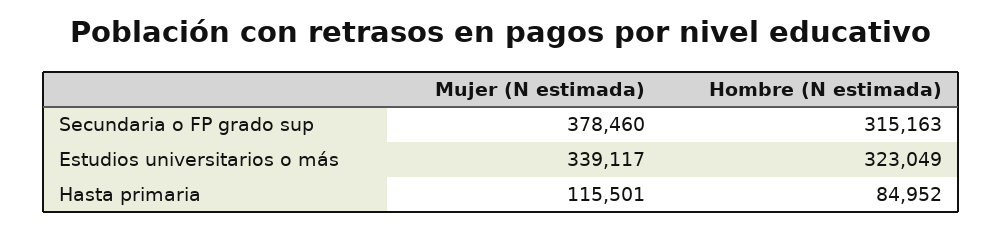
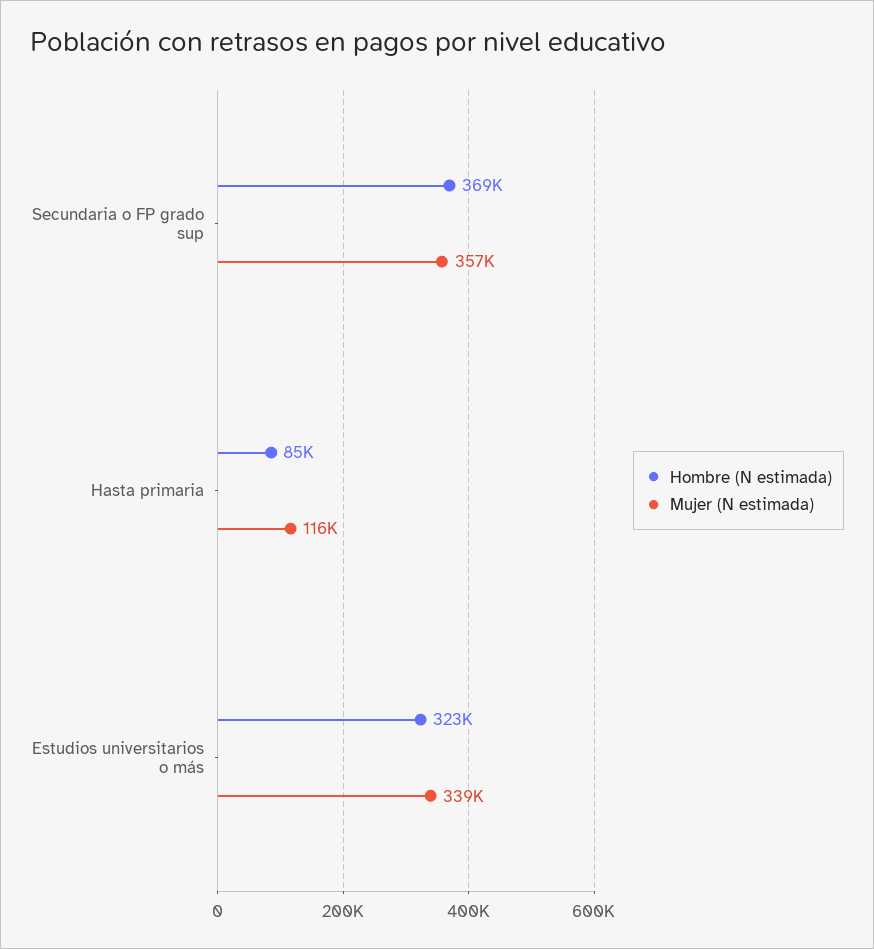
  {
    "Mujer (N estimada)": {
-     "Secundaria o FP grado sup": 378460,
+     "Secundaria o FP grado sup": 357000,
      "Estudios universitarios o más": 339117,
      "Hasta primaria": 115501
    },
    "Hombre (N estimada)": {
-     "Secundaria o FP grado sup": 315163,
+     "Secundaria o FP grado sup": 369000,
      "Estudios universitarios o más": 323049,
      "Hasta primaria": 84952
    }
  }

